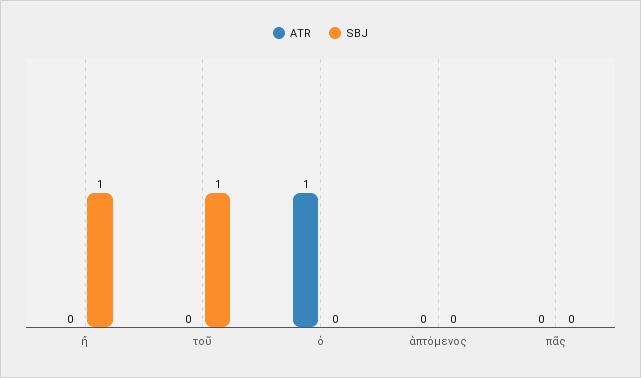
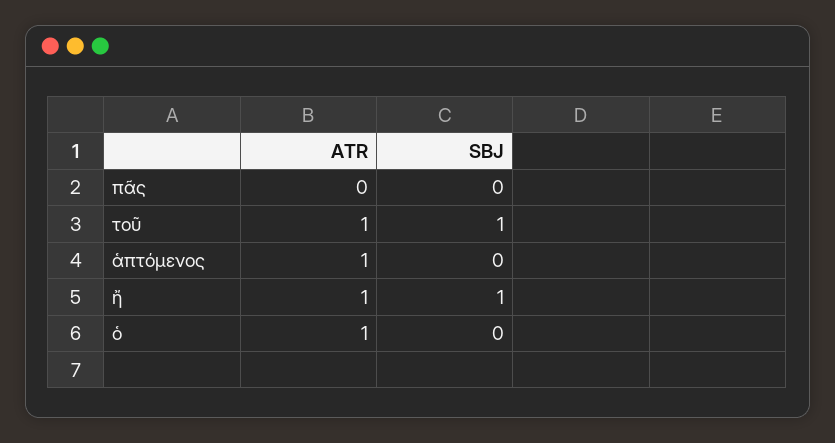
  {
    "ATR": {
-     "ἤ": 0,
+     "ἤ": 1,
-     "τοῦ": 0,
+     "τοῦ": 1,
      "ὁ": 1,
-     "ἁπτόμενος": 0,
+     "ἁπτόμενος": 1,
      "πᾶς": 0
    },
    "SBJ": {
      "ἤ": 1,
      "τοῦ": 1,
      "ὁ": 0,
      "ἁπτόμενος": 0,
      "πᾶς": 0
    }
  }

